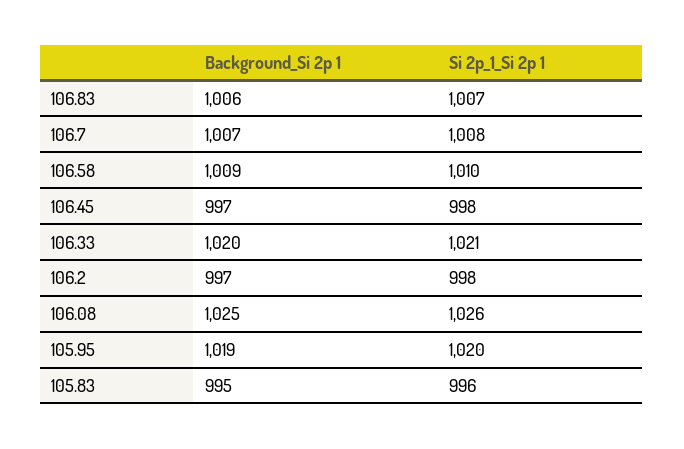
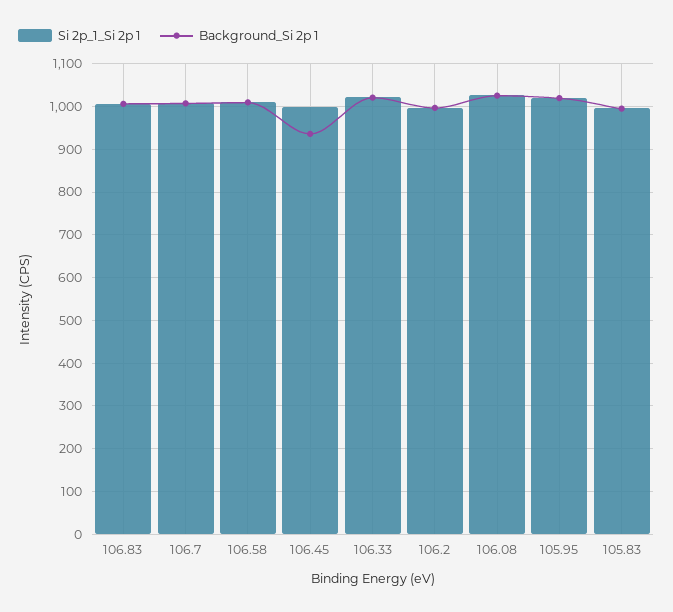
  {
    "Background_Si 2p 1": {
      "106.83": 1006,
      "106.7": 1007,
      "106.58": 1009,
-     "106.45": 997,
+     "106.45": 940,
      "106.33": 1020,
      "106.2": 997,
      "106.08": 1025,
      "105.95": 1019,
      "105.83": 995
    },
    "Si 2p_1_Si 2p 1": {
      "106.83": 1007,
      "106.7": 1008,
      "106.58": 1010,
      "106.45": 998,
      "106.33": 1021,
      "106.2": 998,
      "106.08": 1026,
      "105.95": 1020,
      "105.83": 996
    }
  }

